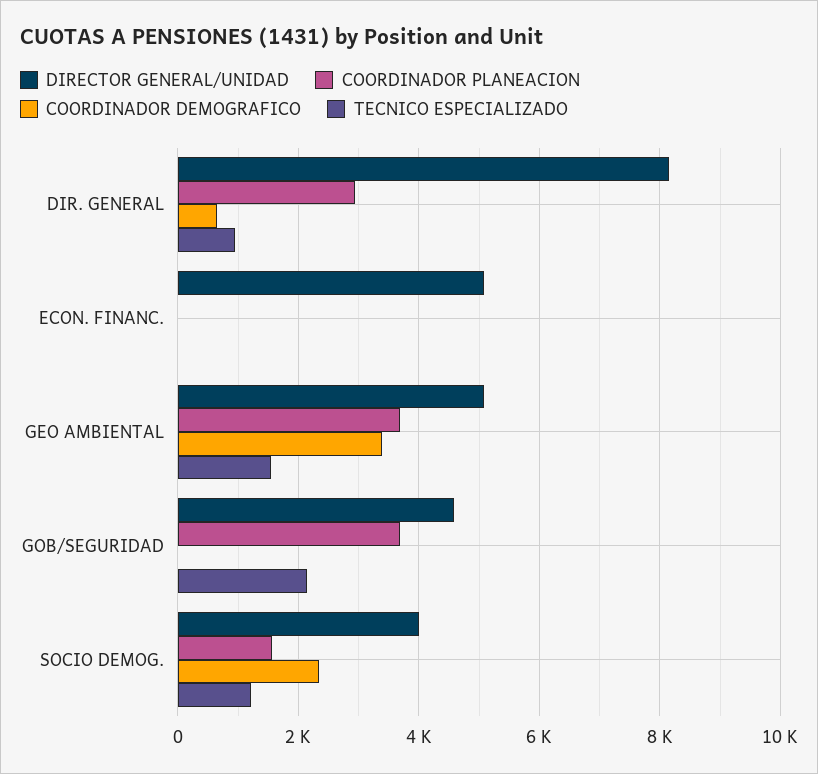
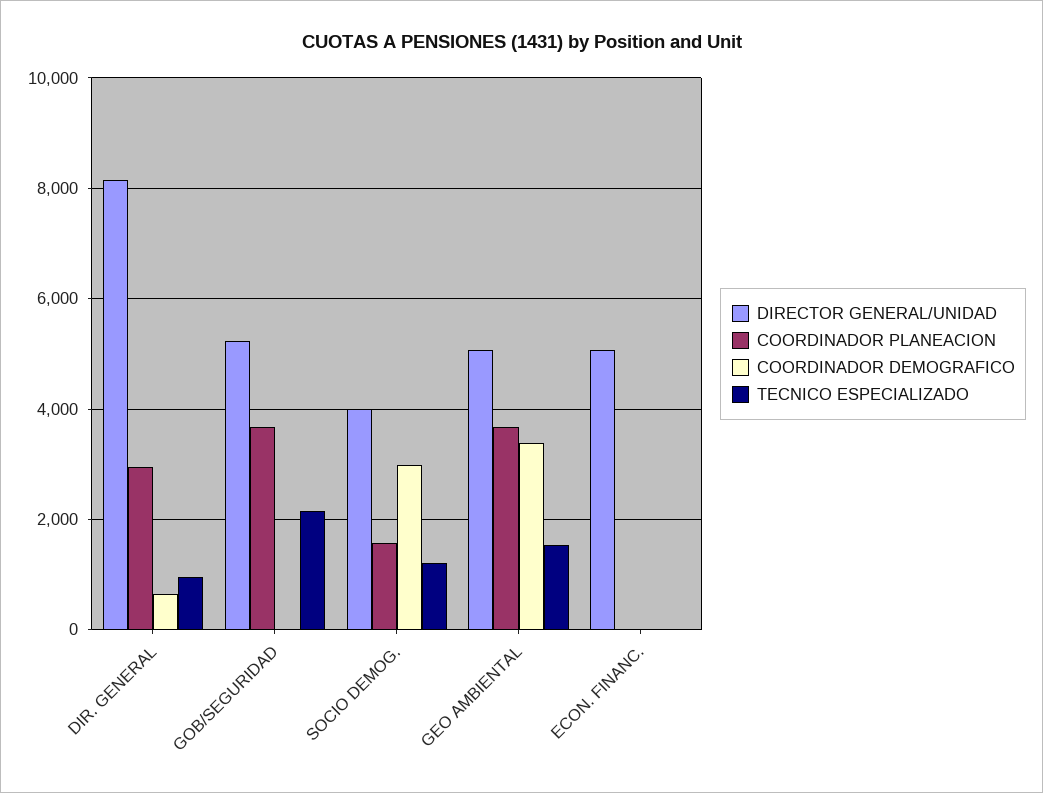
  {
    "DIRECTOR GENERAL/UNIDAD": {
      "DIR. GENERAL": 8200,
      "ECON. FINANC.": 5000,
      "GEO AMBIENTAL": 5000,
-     "GOB/SEGURIDAD": 4600,
+     "GOB/SEGURIDAD": 5200,
      "SOCIO DEMOG.": 4000
    },
    "COORDINADOR PLANEACION": {
      "DIR. GENERAL": 3000,
      "ECON. FINANC.": 0,
      "GEO AMBIENTAL": 3600,
      "GOB/SEGURIDAD": 3600,
      "SOCIO DEMOG.": 1600
    },
    "COORDINADOR DEMOGRAFICO": {
      "DIR. GENERAL": 600,
      "ECON. FINANC.": 0,
      "GEO AMBIENTAL": 3400,
      "GOB/SEGURIDAD": 0,
-     "SOCIO DEMOG.": 2400
+     "SOCIO DEMOG.": 3000
    },
    "TECNICO ESPECIALIZADO": {
      "DIR. GENERAL": 1000,
      "ECON. FINANC.": 0,
      "GEO AMBIENTAL": 1600,
      "GOB/SEGURIDAD": 2200,
      "SOCIO DEMOG.": 1200
    }
  }

